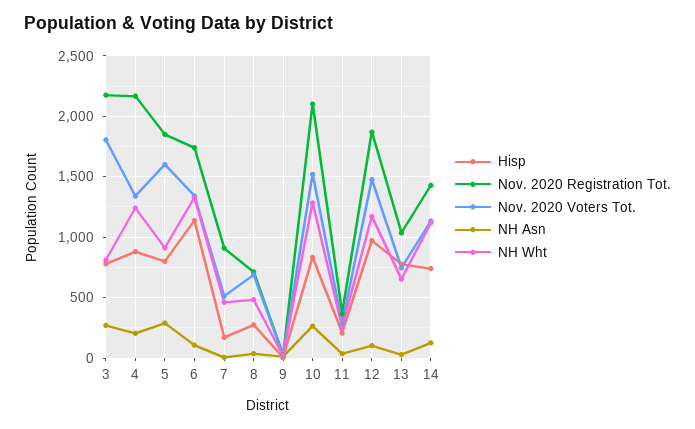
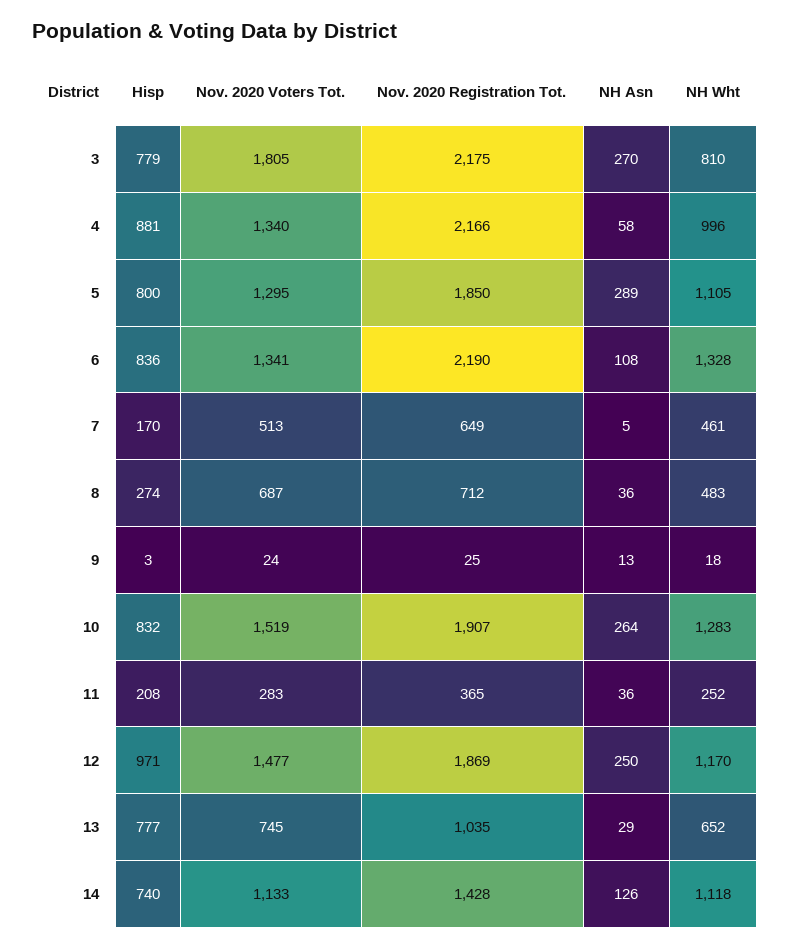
  {
    "Hisp": {
      "3": 779,
      "4": 881,
      "5": 800,
-     "6": 1150,
+     "6": 836,
      "7": 170,
      "8": 274,
      "9": 3,
      "10": 832,
      "11": 208,
      "12": 971,
      "13": 777,
      "14": 740
    },
    "Nov. 2020 Registration Tot.": {
      "3": 2175,
      "4": 2166,
      "5": 1850,
-     "6": 1750,
+     "6": 2190,
-     "7": 900,
+     "7": 649,
      "8": 712,
      "9": 25,
-     "10": 2100,
+     "10": 1907,
      "11": 365,
      "12": 1869,
      "13": 1035,
      "14": 1428
    },
    "Nov. 2020 Voters Tot.": {
      "3": 1805,
      "4": 1340,
-     "5": 1600,
+     "5": 1295,
      "6": 1341,
      "7": 513,
      "8": 687,
      "9": 24,
      "10": 1519,
      "11": 283,
      "12": 1477,
      "13": 745,
      "14": 1133
    },
    "NH Asn": {
      "3": 270,
-     "4": 200,
+     "4": 58,
      "5": 289,
      "6": 108,
      "7": 5,
      "8": 36,
      "9": 13,
      "10": 264,
      "11": 36,
-     "12": 100,
+     "12": 250,
      "13": 29,
      "14": 126
    },
    "NH Wht": {
      "3": 810,
-     "4": 1250,
+     "4": 996,
-     "5": 900,
+     "5": 1105,
      "6": 1328,
      "7": 461,
      "8": 483,
      "9": 18,
      "10": 1283,
      "11": 252,
      "12": 1170,
      "13": 652,
      "14": 1118
    }
  }

